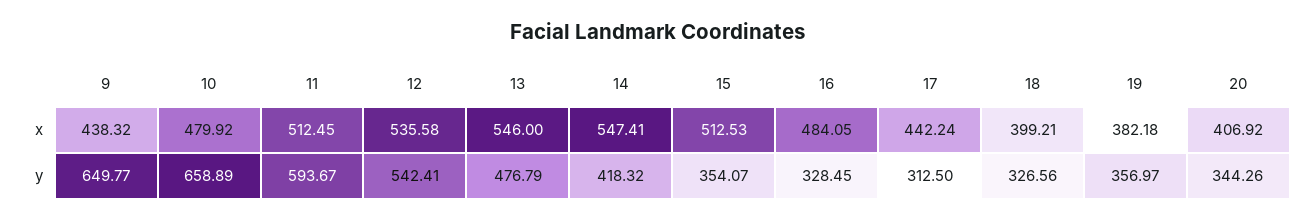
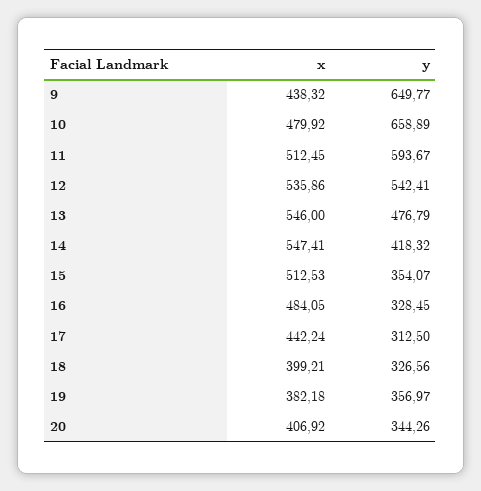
  {
    "9": {
      "x": 438.32,
      "y": 649.77
    },
    "10": {
      "x": 479.92,
      "y": 658.89
    },
    "11": {
      "x": 512.45,
      "y": 593.67
    },
    "12": {
-     "x": 535.58,
+     "x": 535.86,
      "y": 542.41
    },
    "13": {
      "x": 546,
      "y": 476.79
    },
    "14": {
      "x": 547.41,
      "y": 418.32
    },
    "15": {
      "x": 512.53,
      "y": 354.07
    },
    "16": {
      "x": 484.05,
      "y": 328.45
    },
    "17": {
      "x": 442.24,
      "y": 312.5
    },
    "18": {
      "x": 399.21,
      "y": 326.56
    },
    "19": {
      "x": 382.18,
      "y": 356.97
    },
    "20": {
      "x": 406.92,
      "y": 344.26
    }
  }

